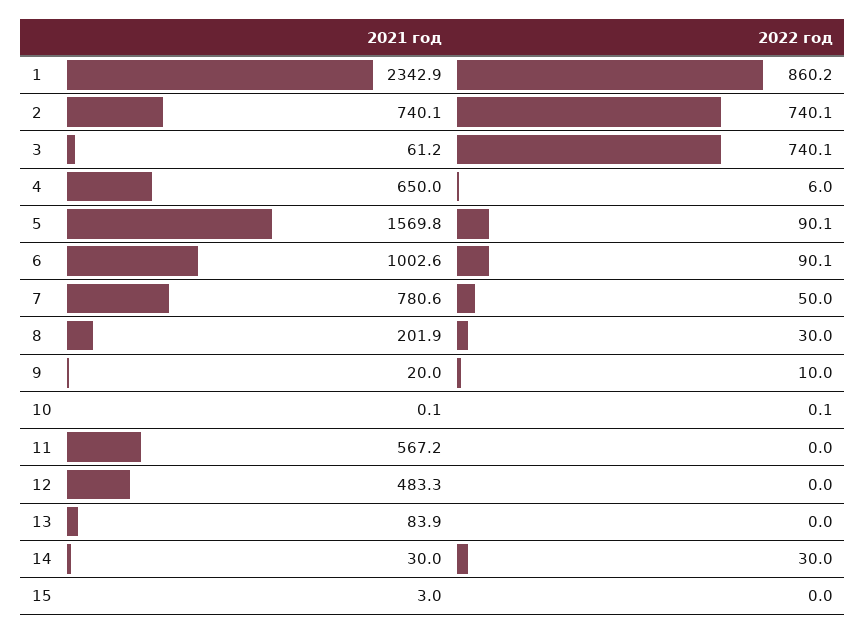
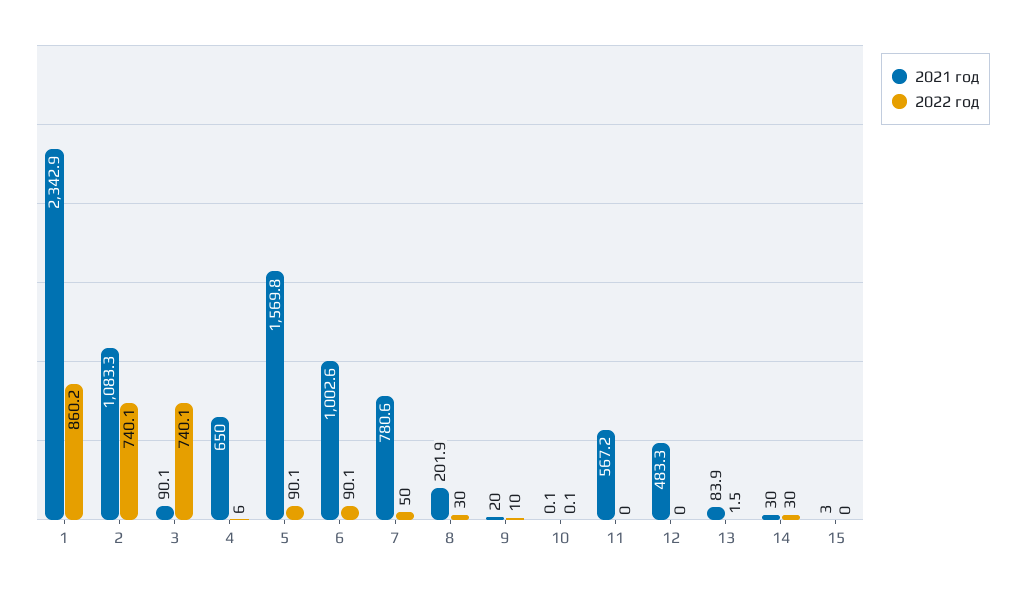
  {
    "2021 год": {
      "1": 2342.9,
-     "2": 740.1,
+     "2": 1083.3,
-     "3": 61.2,
+     "3": 90.1,
      "4": 650,
      "5": 1569.8,
      "6": 1002.6,
      "7": 780.6,
      "8": 201.9,
      "9": 20,
      "10": 0.1,
      "11": 567.2,
      "12": 483.3,
      "13": 83.9,
      "14": 30,
      "15": 3
    },
    "2022 год": {
      "1": 860.2,
      "2": 740.1,
      "3": 740.1,
      "4": 6,
      "5": 90.1,
      "6": 90.1,
      "7": 50,
      "8": 30,
      "9": 10,
      "10": 0.1,
      "11": 0,
      "12": 0,
-     "13": 0,
+     "13": 1.5,
      "14": 30,
      "15": 0
    }
  }

